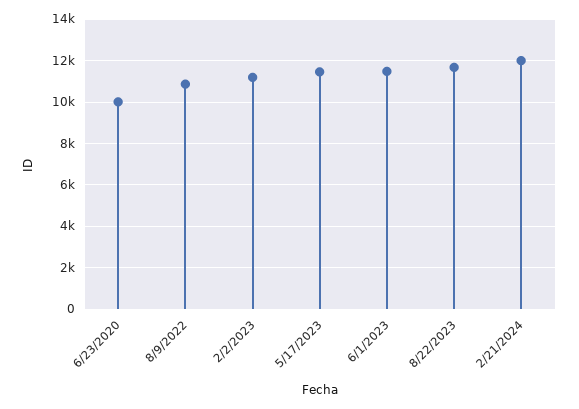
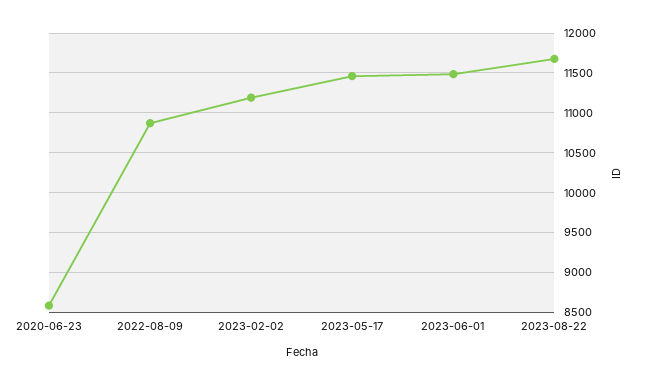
  {
-   "6/23/2020": 10000,
+   "6/23/2020": 8600,
    "8/9/2022": 10900,
    "2/2/2023": 11200,
    "5/17/2023": 11500,
    "6/1/2023": 11500,
-   "8/22/2023": 11700,
+   "8/22/2023": 11700
-   "2/21/2024": 12000
  }

